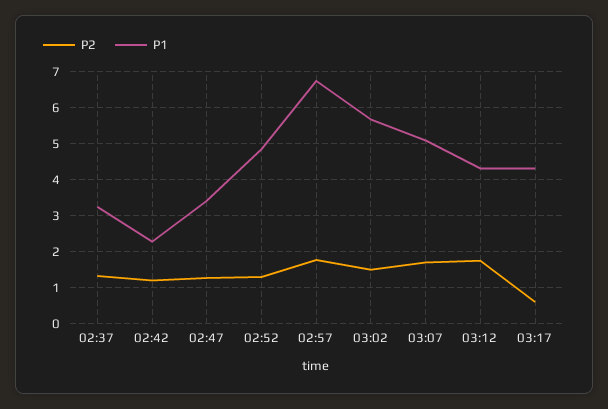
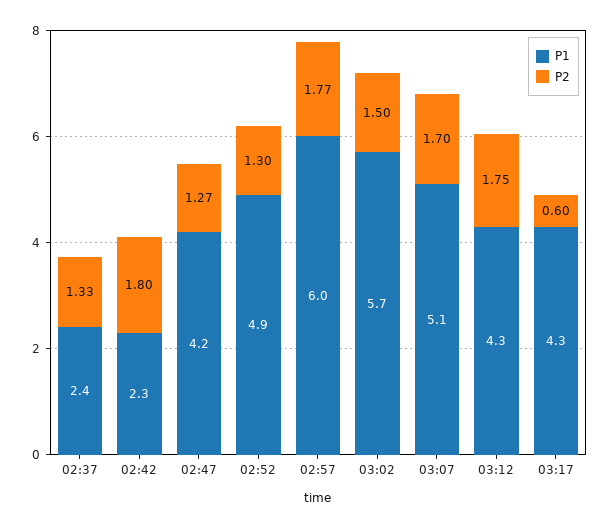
  {
    "P2": {
      "02:37": 1.33,
-     "02:42": 1.2,
+     "02:42": 1.8,
      "02:47": 1.27,
      "02:52": 1.3,
      "02:57": 1.77,
      "03:02": 1.5,
      "03:07": 1.7,
      "03:12": 1.75,
      "03:17": 0.6
    },
    "P1": {
-     "02:37": 3.2,
+     "02:37": 2.4,
      "02:42": 2.3,
-     "02:47": 3.4,
+     "02:47": 4.2,
      "02:52": 4.9,
-     "02:57": 6.8,
+     "02:57": 6,
      "03:02": 5.7,
      "03:07": 5.1,
      "03:12": 4.3,
      "03:17": 4.3
    }
  }

